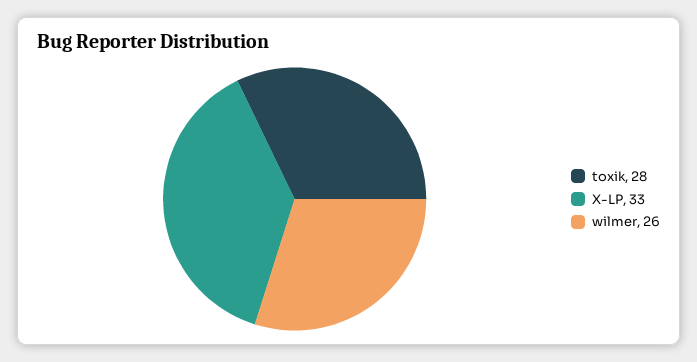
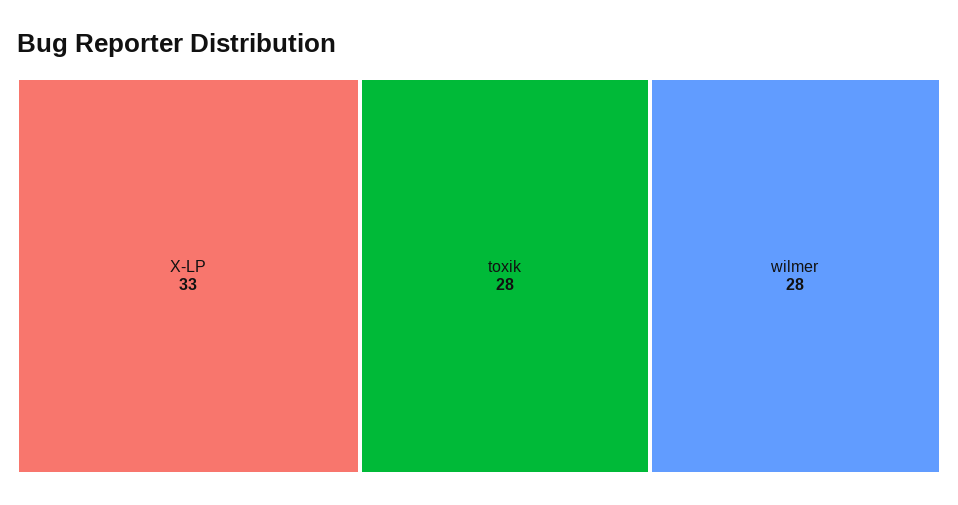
  {
    "toxik": 28,
    "X-LP": 33,
-   "wilmer": 26
+   "wilmer": 28
  }

